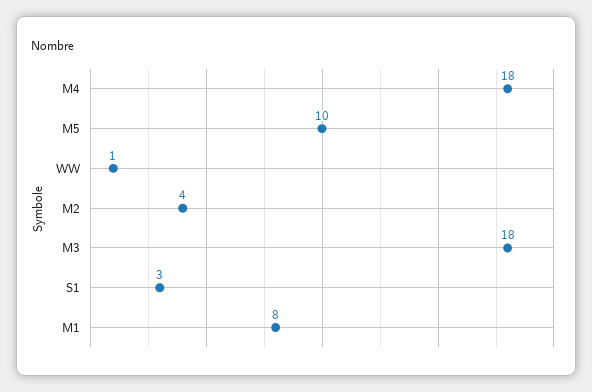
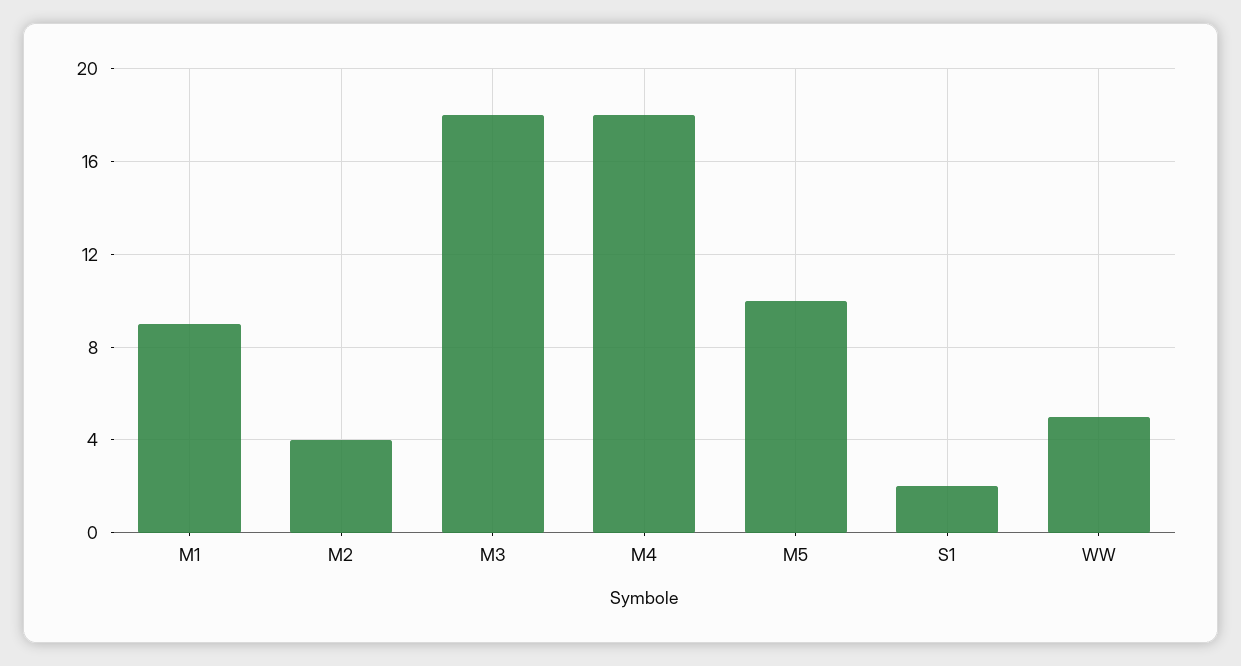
  {
    "M4": 18,
    "M5": 10,
-   "WW": 1,
+   "WW": 5,
    "M2": 4,
    "M3": 18,
-   "S1": 3,
+   "S1": 2,
-   "M1": 8
+   "M1": 9
  }

